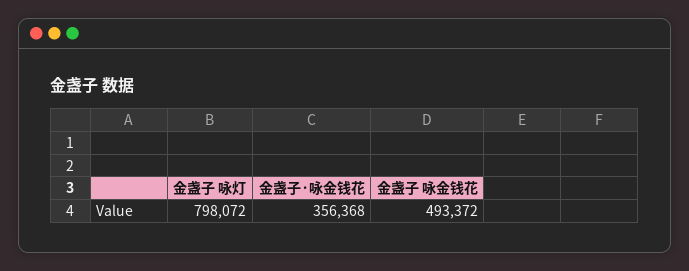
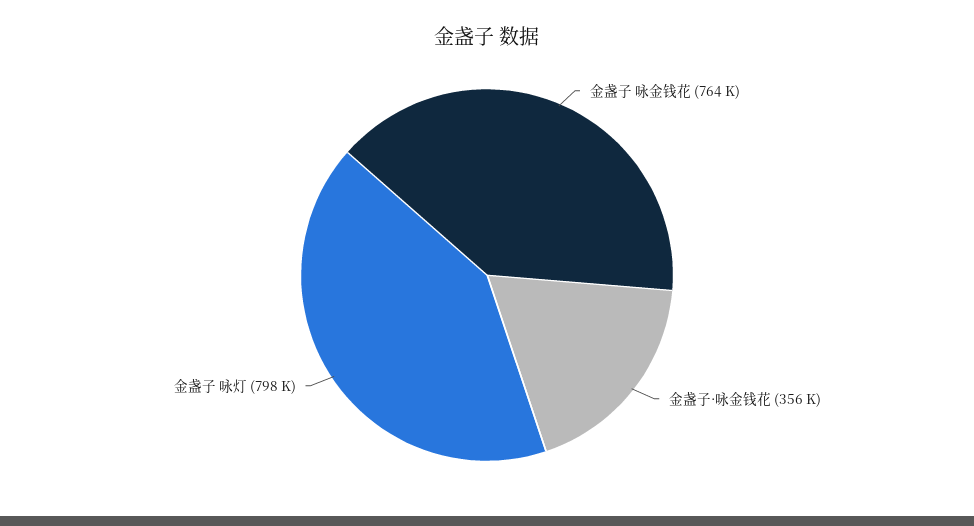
  {
    "金盏子 咏灯": 798072,
    "金盏子·咏金钱花": 356368,
-   "金盏子 咏金钱花": 493372
+   "金盏子 咏金钱花": 764000
  }

